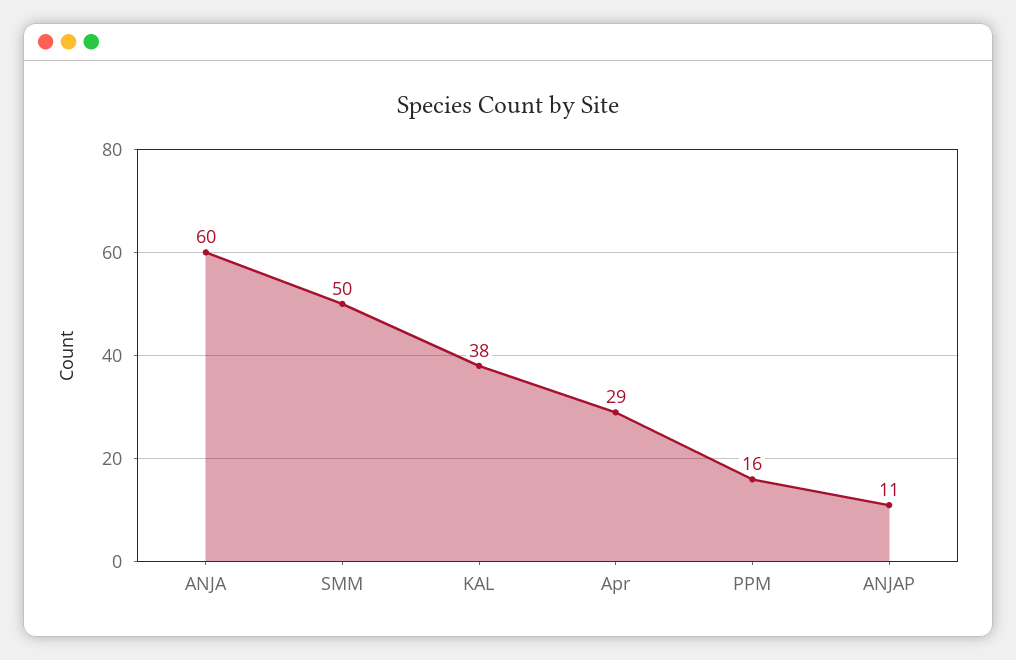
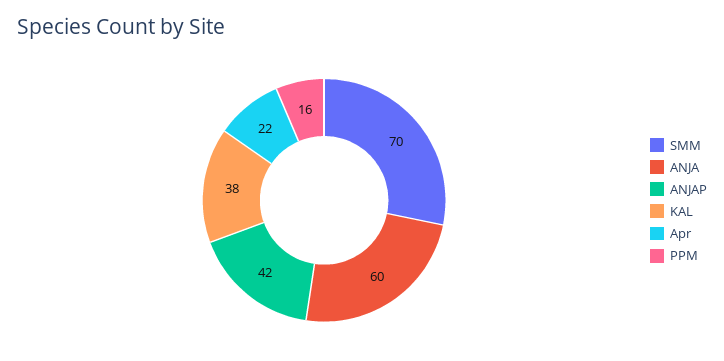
  {
    "ANJA": 60,
-   "SMM": 50,
+   "SMM": 70,
    "KAL": 38,
-   "Apr": 29,
+   "Apr": 22,
    "PPM": 16,
-   "ANJAP": 11
+   "ANJAP": 42
  }

